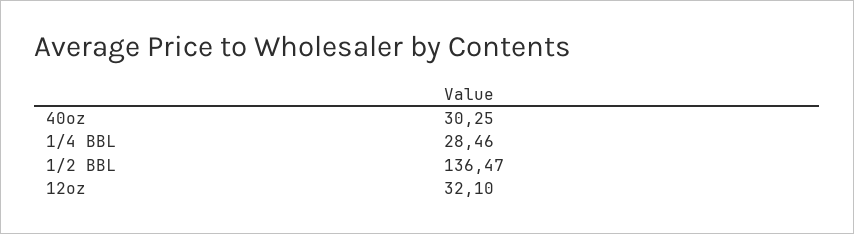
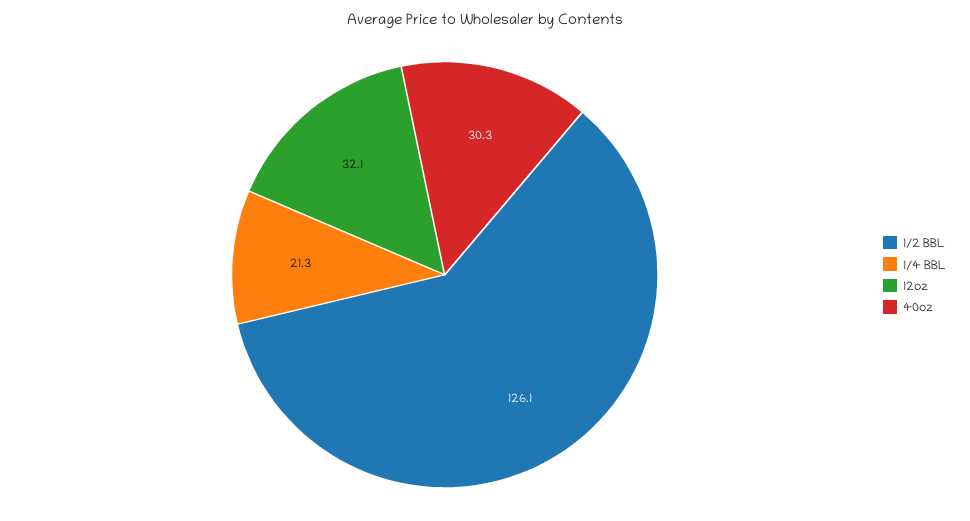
  {
    "40oz": 30.25,
-   "1/4 BBL": 28.46,
+   "1/4 BBL": 21.3,
-   "1/2 BBL": 136.47,
+   "1/2 BBL": 126.1,
    "12oz": 32.1
  }

